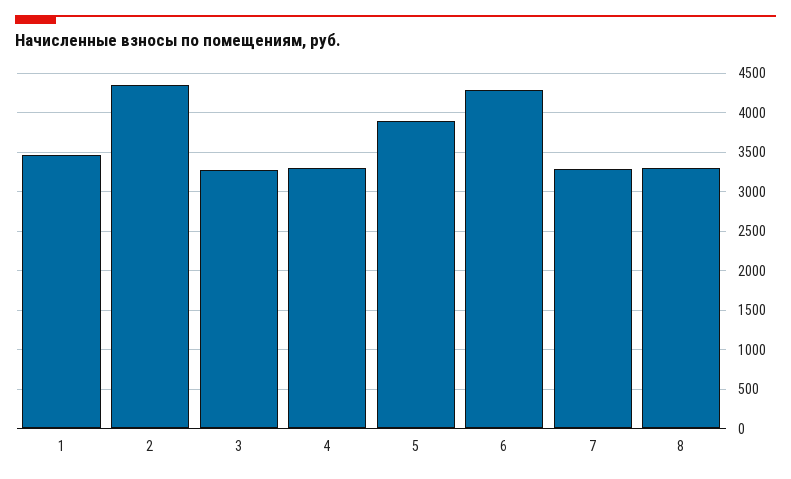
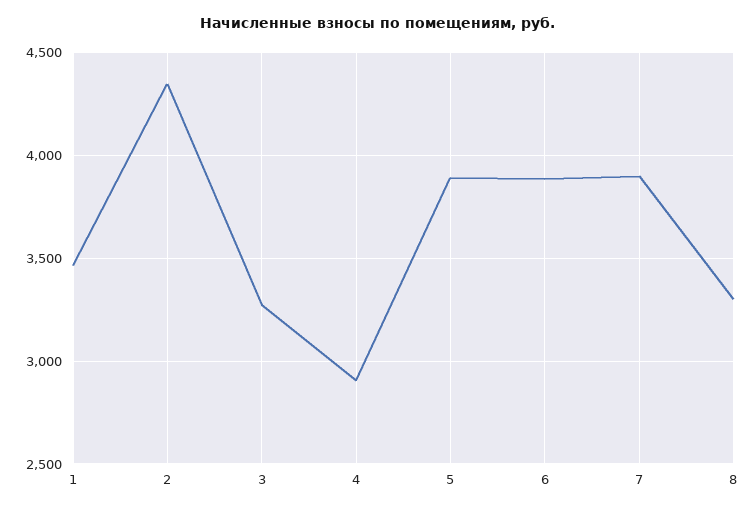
  {
    "1": 3450,
    "2": 4350,
    "3": 3250,
-   "4": 3300,
+   "4": 2900,
    "5": 3900,
-   "6": 4300,
+   "6": 3900,
-   "7": 3300,
+   "7": 3900,
    "8": 3300
  }

